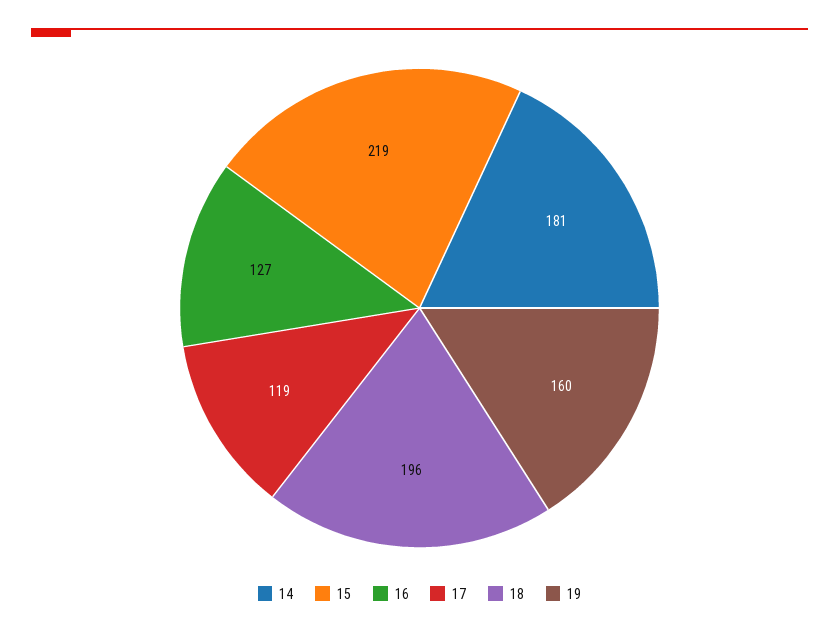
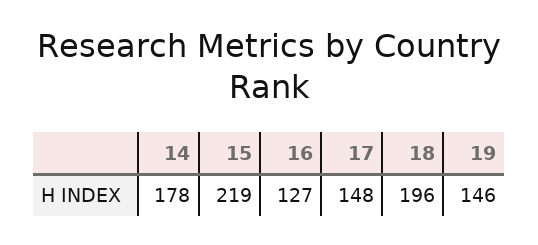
  {
-   "14": 181,
+   "14": 178,
    "15": 219,
    "16": 127,
-   "17": 119,
+   "17": 148,
    "18": 196,
-   "19": 160
+   "19": 146
  }

